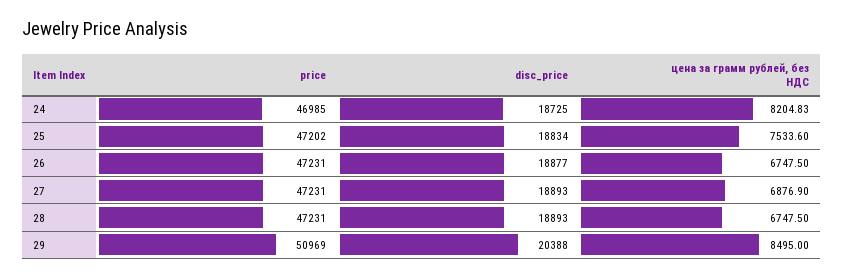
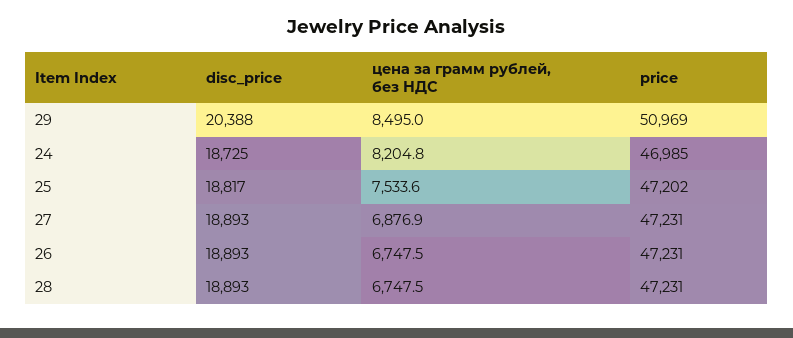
  {
    "price": {
      "24": 46985,
      "25": 47202,
      "26": 47231,
      "27": 47231,
      "28": 47231,
      "29": 50969
    },
    "disc_price": {
      "24": 18725,
-     "25": 18834,
+     "25": 18817,
-     "26": 18877,
+     "26": 18893,
      "27": 18893,
      "28": 18893,
      "29": 20388
    },
    "цена за грамм рублей, без НДС": {
      "24": 8204.83,
      "25": 7533.6,
      "26": 6747.5,
      "27": 6876.9,
      "28": 6747.5,
      "29": 8495
    }
  }

